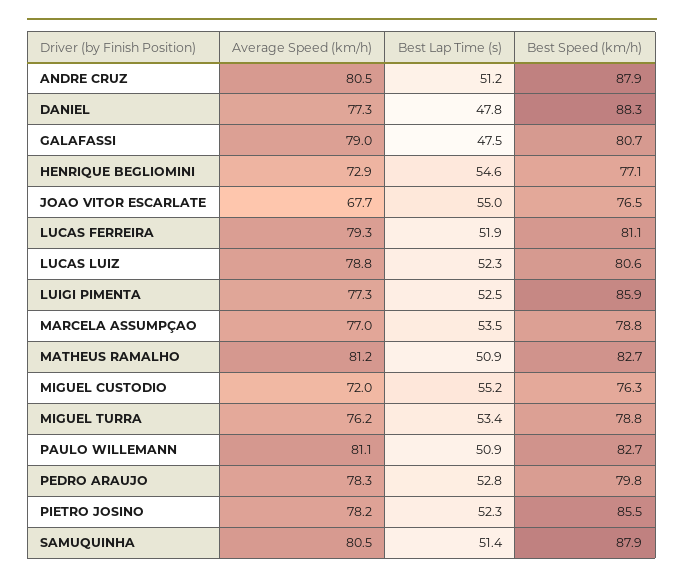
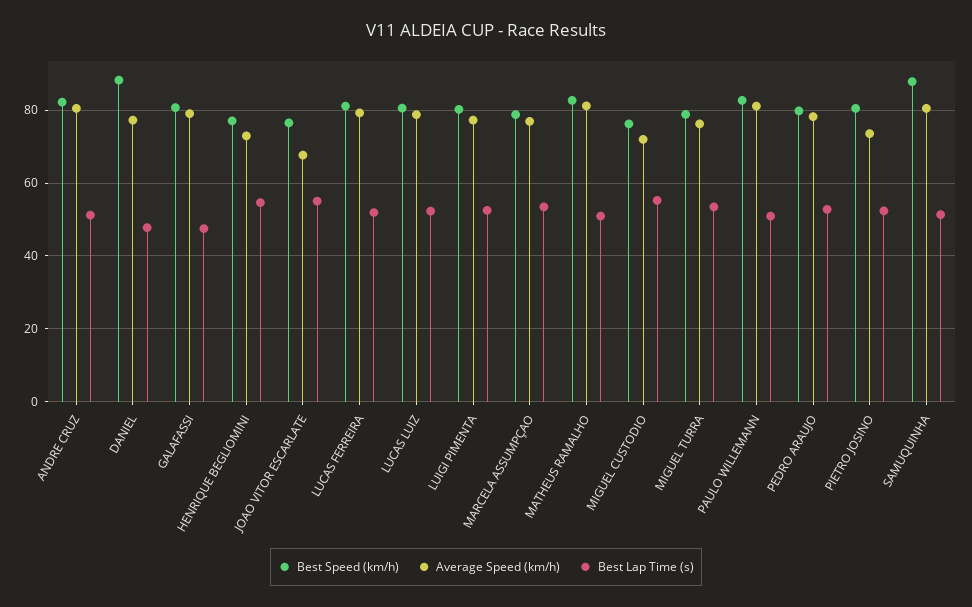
  {
    "Average Speed (km/h)": {
      "ANDRE CRUZ": 80.5,
      "DANIEL": 77.3,
      "GALAFASSI": 79,
      "HENRIQUE BEGLIOMINI": 72.9,
      "JOAO VITOR ESCARLATE": 67.7,
      "LUCAS FERREIRA": 79.3,
      "LUCAS LUIZ": 78.8,
      "LUIGI PIMENTA": 77.3,
      "MARCELA ASSUMPÇAO": 77,
      "MATHEUS RAMALHO": 81.2,
      "MIGUEL CUSTODIO": 72,
      "MIGUEL TURRA": 76.2,
      "PAULO WILLEMANN": 81.1,
      "PEDRO ARAUJO": 78.3,
-     "PIETRO JOSINO": 78.2,
+     "PIETRO JOSINO": 74,
      "SAMUQUINHA": 80.5
    },
    "Best Lap Time (s)": {
      "ANDRE CRUZ": 51.2,
      "DANIEL": 47.8,
      "GALAFASSI": 47.5,
      "HENRIQUE BEGLIOMINI": 54.6,
      "JOAO VITOR ESCARLATE": 55,
      "LUCAS FERREIRA": 51.9,
      "LUCAS LUIZ": 52.3,
      "LUIGI PIMENTA": 52.5,
      "MARCELA ASSUMPÇAO": 53.5,
      "MATHEUS RAMALHO": 50.9,
      "MIGUEL CUSTODIO": 55.2,
      "MIGUEL TURRA": 53.4,
      "PAULO WILLEMANN": 50.9,
      "PEDRO ARAUJO": 52.8,
      "PIETRO JOSINO": 52.3,
      "SAMUQUINHA": 51.4
    },
    "Best Speed (km/h)": {
-     "ANDRE CRUZ": 87.9,
+     "ANDRE CRUZ": 82,
      "DANIEL": 88.3,
      "GALAFASSI": 80.7,
      "HENRIQUE BEGLIOMINI": 77.1,
      "JOAO VITOR ESCARLATE": 76.5,
      "LUCAS FERREIRA": 81.1,
      "LUCAS LUIZ": 80.6,
-     "LUIGI PIMENTA": 85.9,
+     "LUIGI PIMENTA": 80,
      "MARCELA ASSUMPÇAO": 78.8,
      "MATHEUS RAMALHO": 82.7,
      "MIGUEL CUSTODIO": 76.3,
      "MIGUEL TURRA": 78.8,
      "PAULO WILLEMANN": 82.7,
      "PEDRO ARAUJO": 79.8,
-     "PIETRO JOSINO": 85.5,
+     "PIETRO JOSINO": 80,
      "SAMUQUINHA": 87.9
    }
  }

